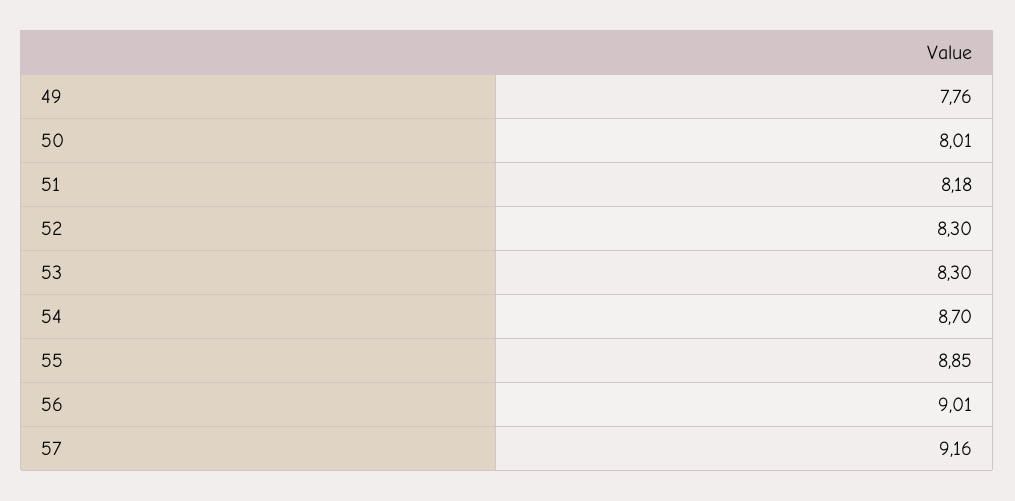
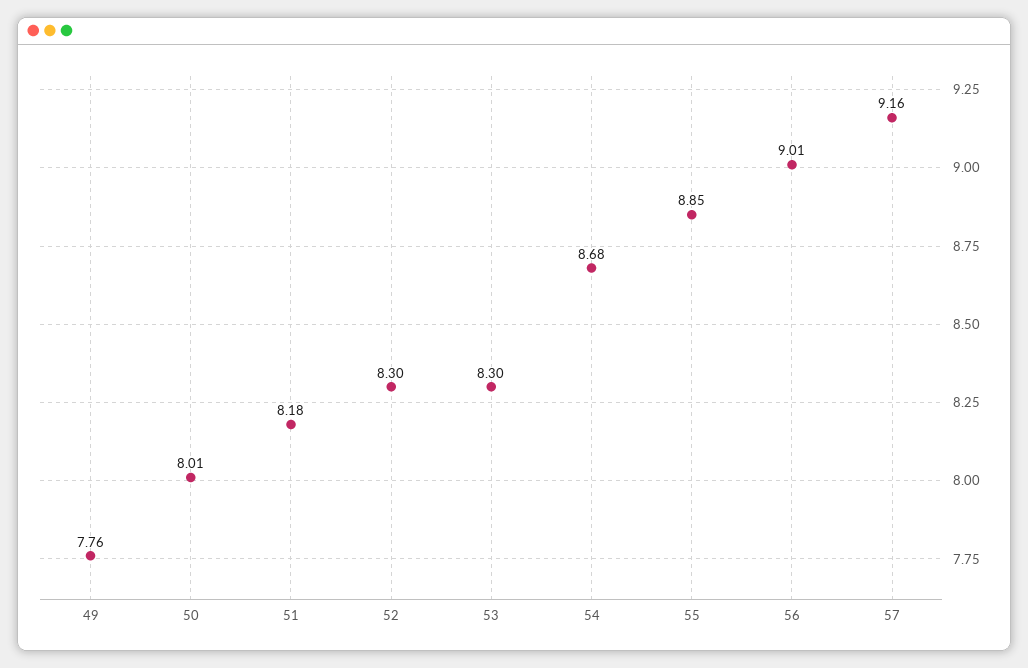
  {
    "49": 7.76,
    "50": 8.01,
    "51": 8.18,
    "52": 8.3,
    "53": 8.3,
-   "54": 8.7,
+   "54": 8.68,
    "55": 8.85,
    "56": 9.01,
    "57": 9.16
  }

